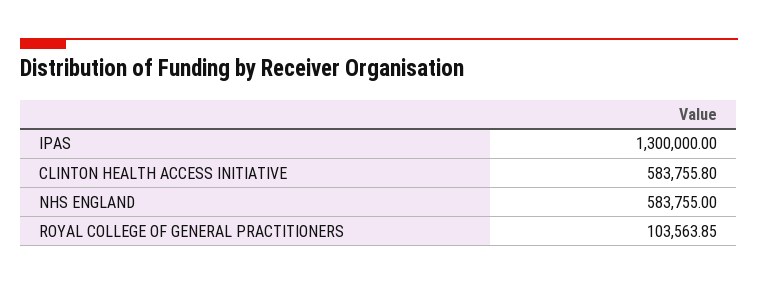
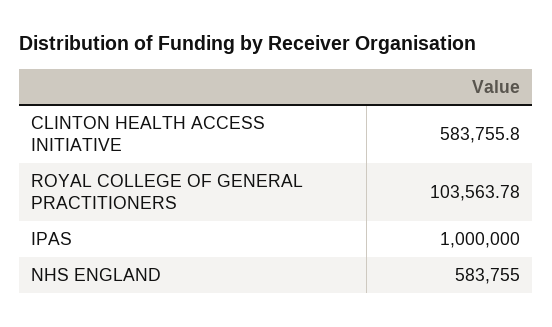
  {
-   "IPAS": 1300000,
+   "IPAS": 1000000,
    "CLINTON HEALTH ACCESS INITIATIVE": 583755.8,
    "NHS ENGLAND": 583755,
-   "ROYAL COLLEGE OF GENERAL PRACTITIONERS": 103563.85
+   "ROYAL COLLEGE OF GENERAL PRACTITIONERS": 103563.78
  }

